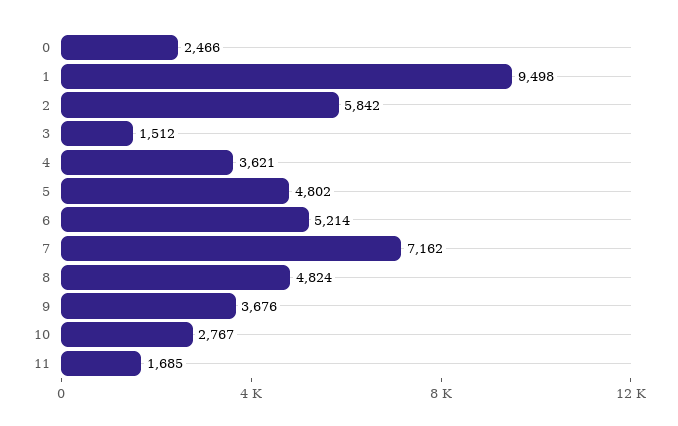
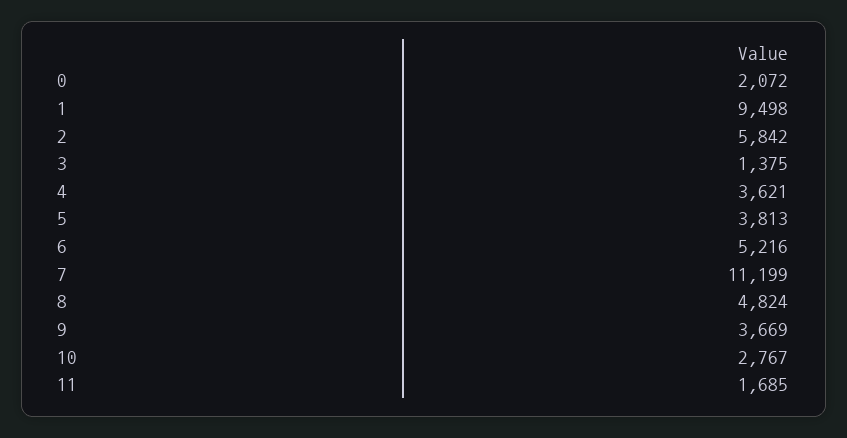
  {
-   "0": 2466,
+   "0": 2072,
    "1": 9498,
    "2": 5842,
-   "3": 1512,
+   "3": 1375,
    "4": 3621,
-   "5": 4802,
+   "5": 3813,
-   "6": 5214,
+   "6": 5216,
-   "7": 7162,
+   "7": 11199,
    "8": 4824,
-   "9": 3676,
+   "9": 3669,
    "10": 2767,
    "11": 1685
  }

